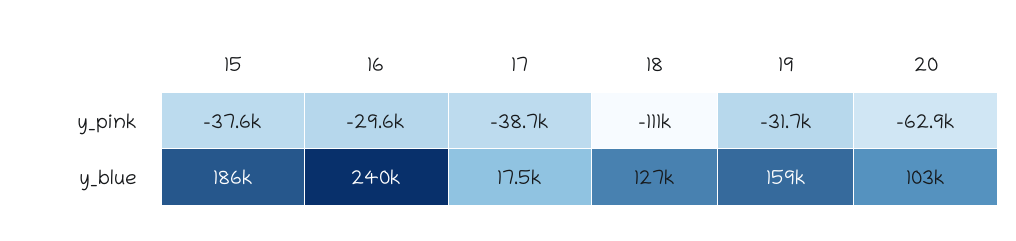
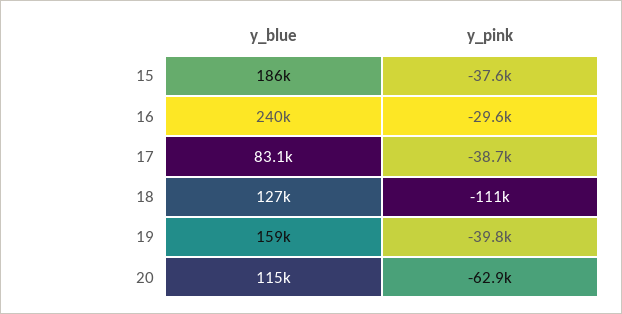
  {
    "15": {
      "y_pink": -37600,
      "y_blue": 186000
    },
    "16": {
      "y_pink": -29600,
      "y_blue": 240000
    },
    "17": {
      "y_pink": -38700,
-     "y_blue": 17500
+     "y_blue": 83100
    },
    "18": {
      "y_pink": -111000,
      "y_blue": 127000
    },
    "19": {
-     "y_pink": -31700,
+     "y_pink": -39800,
      "y_blue": 159000
    },
    "20": {
      "y_pink": -62900,
-     "y_blue": 103000
+     "y_blue": 115000
    }
  }

